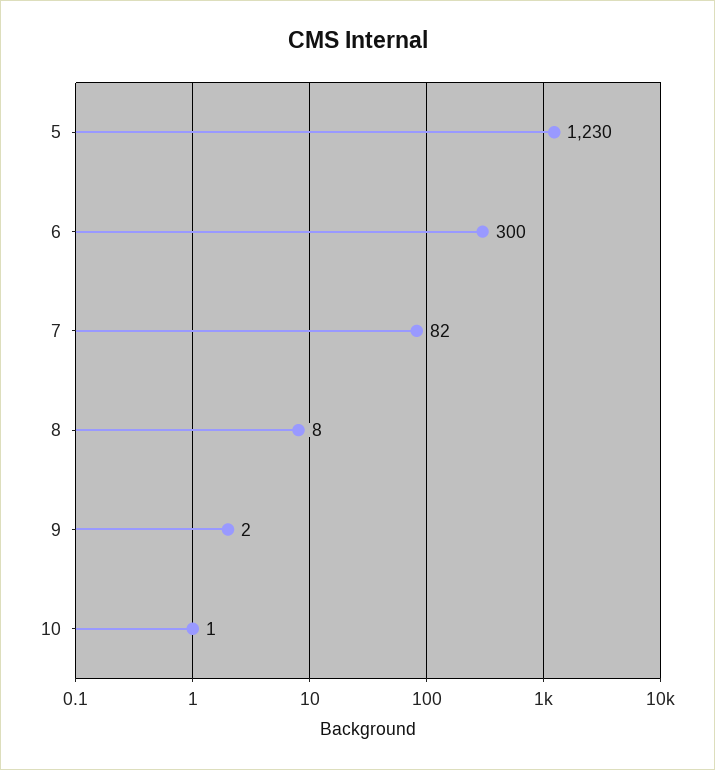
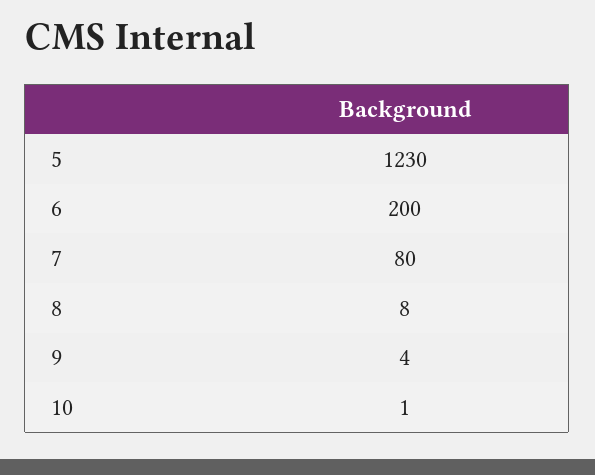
  {
    "5": 1230,
-   "6": 300,
+   "6": 200,
-   "7": 82,
+   "7": 80,
    "8": 8,
-   "9": 2,
+   "9": 4,
    "10": 1
  }

